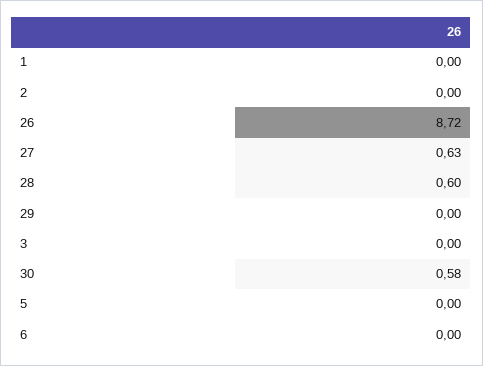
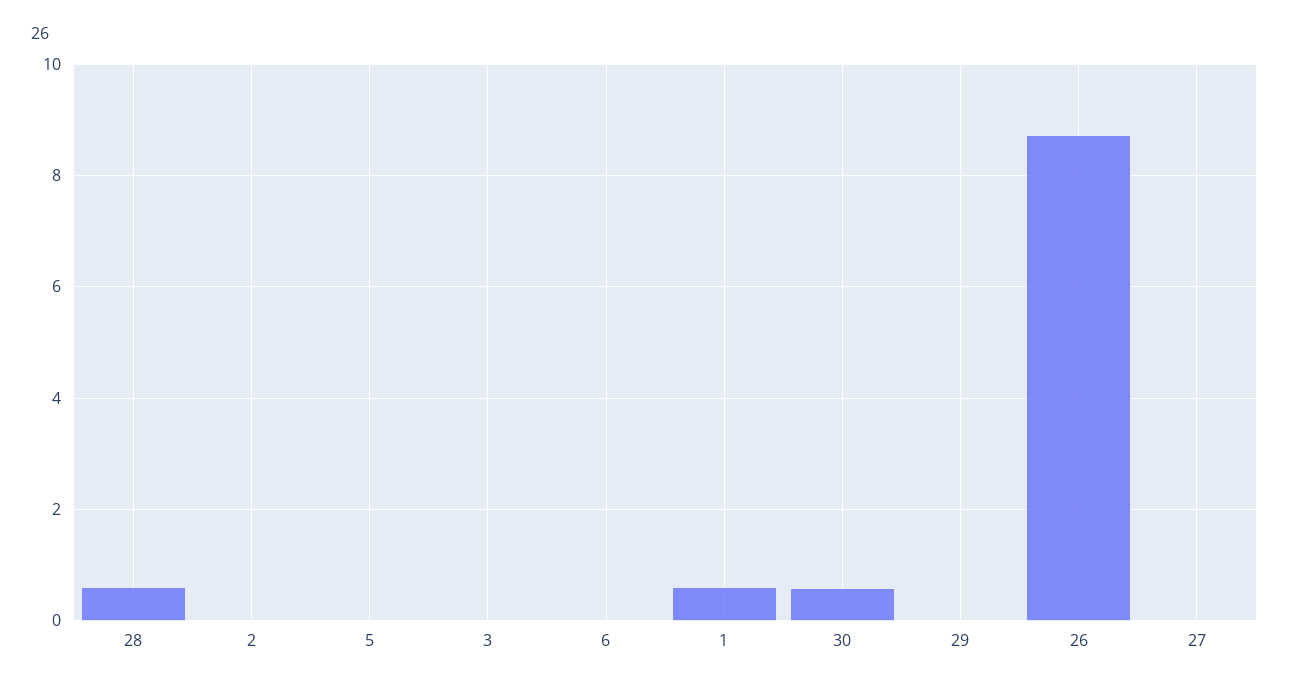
  {
-   "1": 0,
+   "1": 0.6,
    "2": 0,
    "26": 8.72,
-   "27": 0.63,
+   "27": 0,
    "28": 0.6,
    "29": 0,
    "3": 0,
    "30": 0.58,
    "5": 0,
    "6": 0
  }

